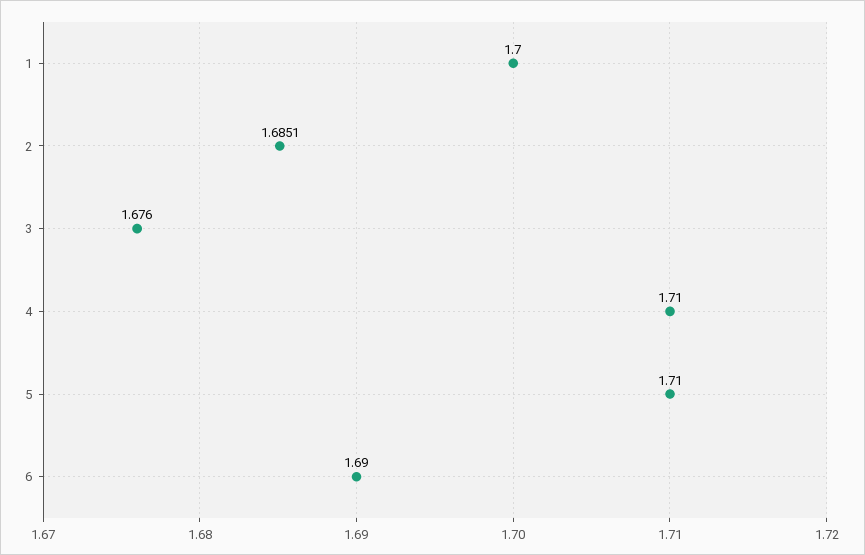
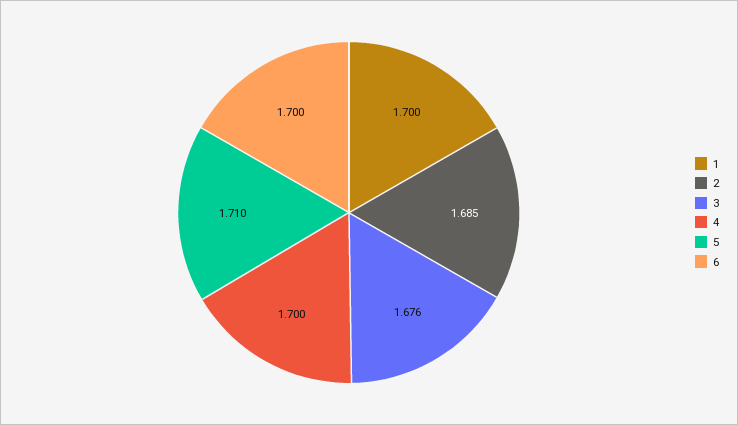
  {
    "1": 1.7,
    "2": 1.6851,
    "3": 1.676,
-   "4": 1.71,
+   "4": 1.7,
    "5": 1.71,
-   "6": 1.69
+   "6": 1.7
  }

